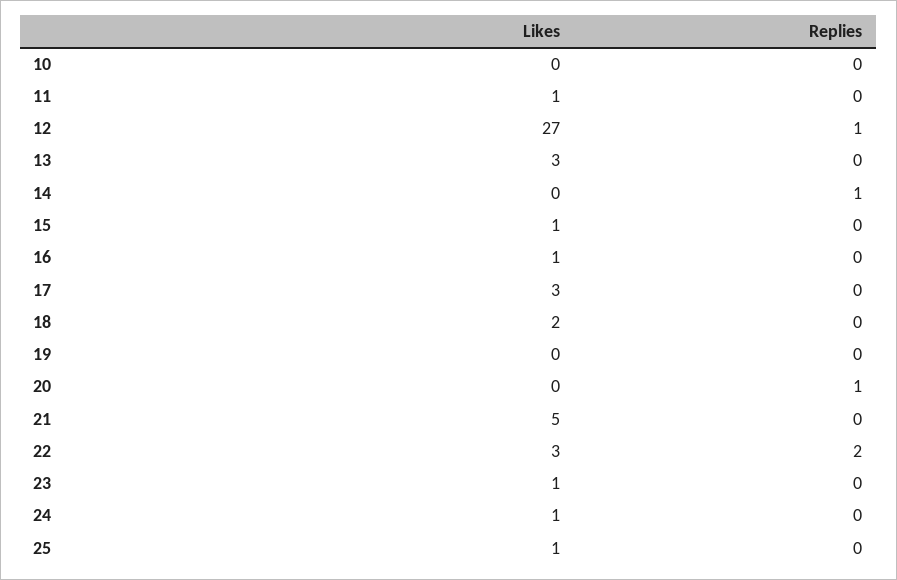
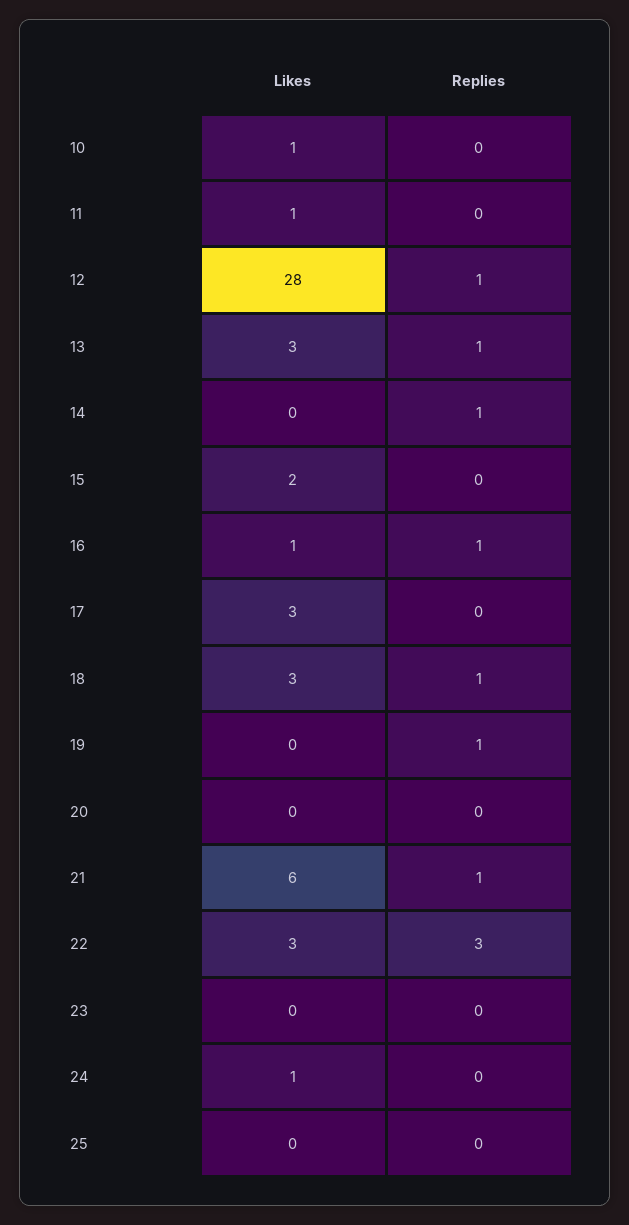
  {
    "Likes": {
-     "10": 0,
+     "10": 1,
      "11": 1,
-     "12": 27,
+     "12": 28,
      "13": 3,
      "14": 0,
-     "15": 1,
+     "15": 2,
      "16": 1,
      "17": 3,
-     "18": 2,
+     "18": 3,
      "19": 0,
      "20": 0,
-     "21": 5,
+     "21": 6,
      "22": 3,
-     "23": 1,
+     "23": 0,
      "24": 1,
-     "25": 1
+     "25": 0
    },
    "Replies": {
      "10": 0,
      "11": 0,
      "12": 1,
-     "13": 0,
+     "13": 1,
      "14": 1,
      "15": 0,
-     "16": 0,
+     "16": 1,
      "17": 0,
-     "18": 0,
+     "18": 1,
-     "19": 0,
+     "19": 1,
-     "20": 1,
+     "20": 0,
-     "21": 0,
+     "21": 1,
-     "22": 2,
+     "22": 3,
      "23": 0,
      "24": 0,
      "25": 0
    }
  }

